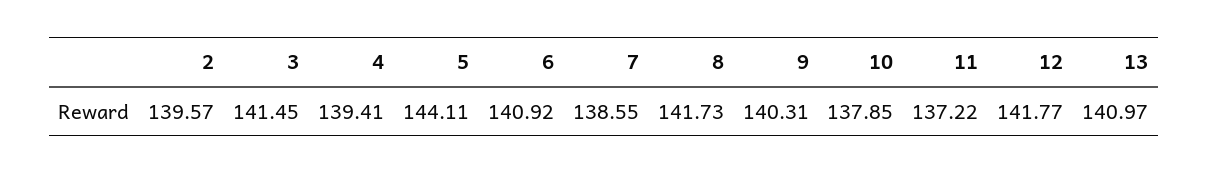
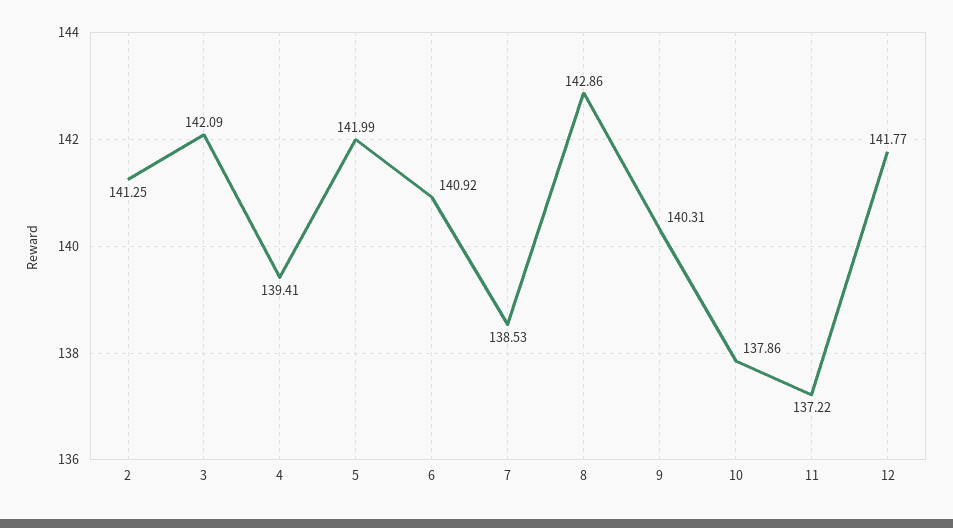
  {
-   "2": 139.57,
+   "2": 141.25,
-   "3": 141.45,
+   "3": 142.09,
    "4": 139.41,
-   "5": 144.11,
+   "5": 141.99,
    "6": 140.92,
-   "7": 138.55,
+   "7": 138.53,
-   "8": 141.73,
+   "8": 142.86,
    "9": 140.31,
-   "10": 137.85,
+   "10": 137.86,
    "11": 137.22,
-   "12": 141.77,
+   "12": 141.77
-   "13": 140.97
  }

